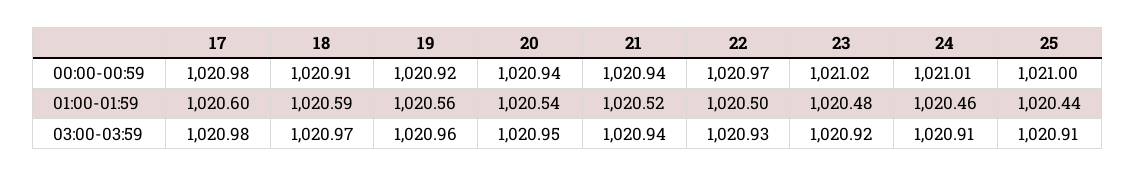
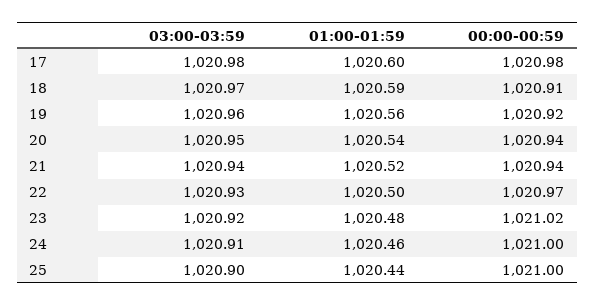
  {
    "17": {
      "00:00-00:59": 1020.98,
      "01:00-01:59": 1020.6,
      "03:00-03:59": 1020.98
    },
    "18": {
      "00:00-00:59": 1020.91,
      "01:00-01:59": 1020.59,
      "03:00-03:59": 1020.97
    },
    "19": {
      "00:00-00:59": 1020.92,
      "01:00-01:59": 1020.56,
      "03:00-03:59": 1020.96
    },
    "20": {
      "00:00-00:59": 1020.94,
      "01:00-01:59": 1020.54,
      "03:00-03:59": 1020.95
    },
    "21": {
      "00:00-00:59": 1020.94,
      "01:00-01:59": 1020.52,
      "03:00-03:59": 1020.94
    },
    "22": {
      "00:00-00:59": 1020.97,
      "01:00-01:59": 1020.5,
      "03:00-03:59": 1020.93
    },
    "23": {
      "00:00-00:59": 1021.02,
      "01:00-01:59": 1020.48,
      "03:00-03:59": 1020.92
    },
    "24": {
-     "00:00-00:59": 1021.01,
+     "00:00-00:59": 1021,
      "01:00-01:59": 1020.46,
      "03:00-03:59": 1020.91
    },
    "25": {
      "00:00-00:59": 1021,
      "01:00-01:59": 1020.44,
-     "03:00-03:59": 1020.91
+     "03:00-03:59": 1020.9
    }
  }

